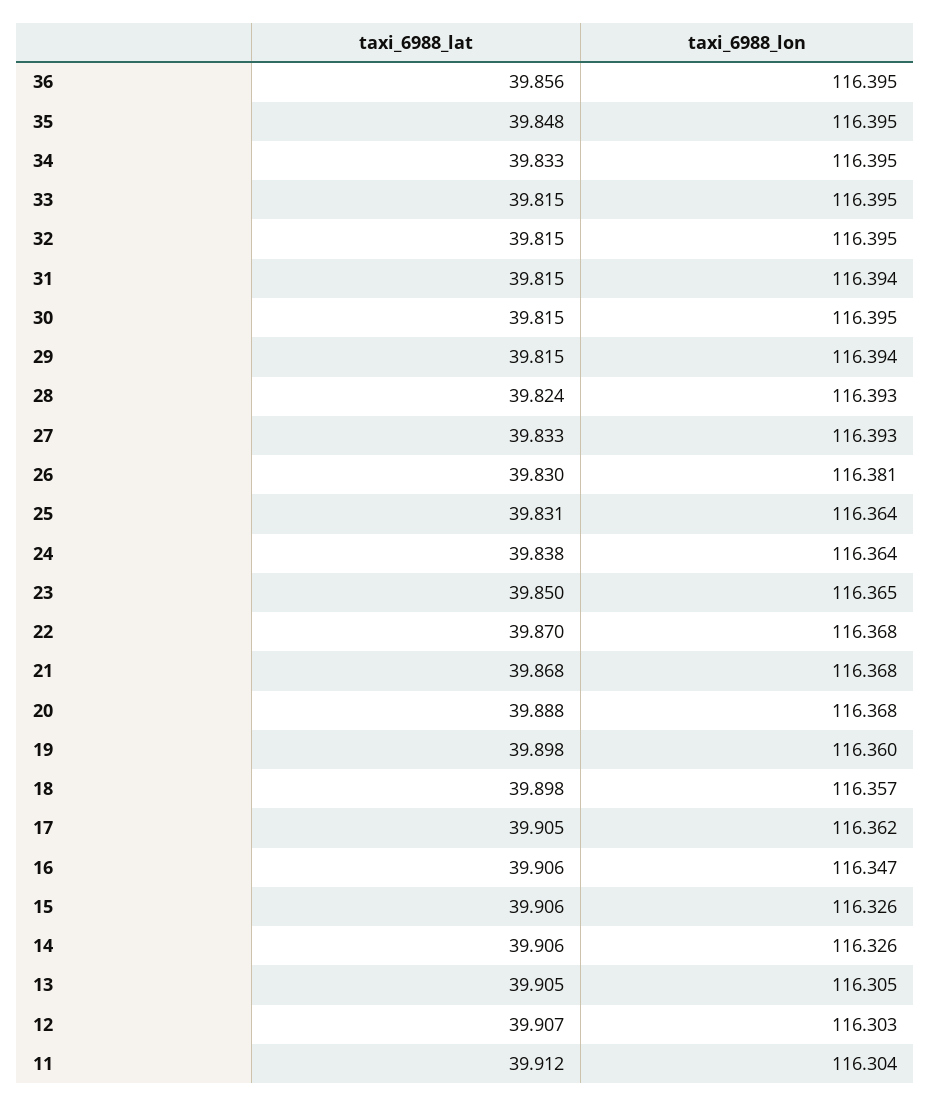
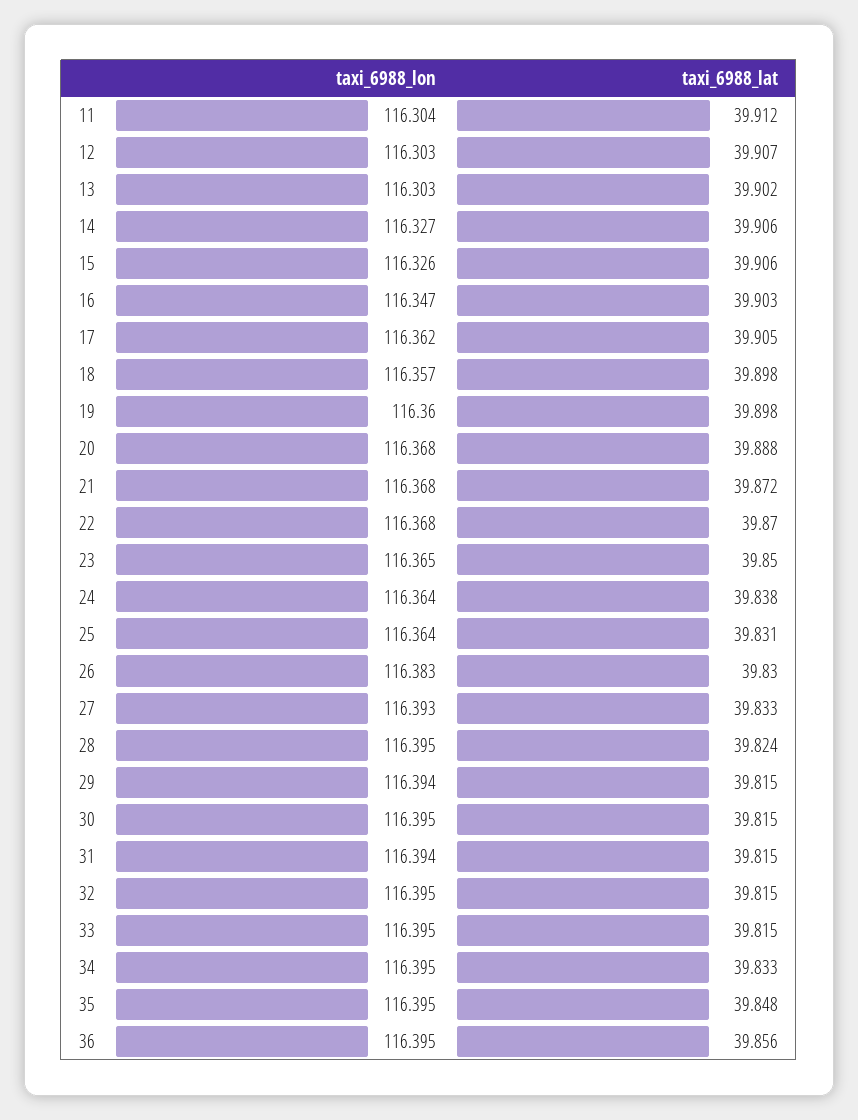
  {
    "taxi_6988_lat": {
      "36": 39.856,
      "35": 39.848,
      "34": 39.833,
      "33": 39.815,
      "32": 39.815,
      "31": 39.815,
      "30": 39.815,
      "29": 39.815,
      "28": 39.824,
      "27": 39.833,
      "26": 39.83,
      "25": 39.831,
      "24": 39.838,
      "23": 39.85,
      "22": 39.87,
-     "21": 39.868,
+     "21": 39.872,
      "20": 39.888,
      "19": 39.898,
      "18": 39.898,
      "17": 39.905,
-     "16": 39.906,
+     "16": 39.903,
      "15": 39.906,
      "14": 39.906,
-     "13": 39.905,
+     "13": 39.902,
      "12": 39.907,
      "11": 39.912
    },
    "taxi_6988_lon": {
      "36": 116.395,
      "35": 116.395,
      "34": 116.395,
      "33": 116.395,
      "32": 116.395,
      "31": 116.394,
      "30": 116.395,
      "29": 116.394,
-     "28": 116.393,
+     "28": 116.395,
      "27": 116.393,
-     "26": 116.381,
+     "26": 116.383,
      "25": 116.364,
      "24": 116.364,
      "23": 116.365,
      "22": 116.368,
      "21": 116.368,
      "20": 116.368,
      "19": 116.36,
      "18": 116.357,
      "17": 116.362,
      "16": 116.347,
      "15": 116.326,
-     "14": 116.326,
+     "14": 116.327,
-     "13": 116.305,
+     "13": 116.303,
      "12": 116.303,
      "11": 116.304
    }
  }

